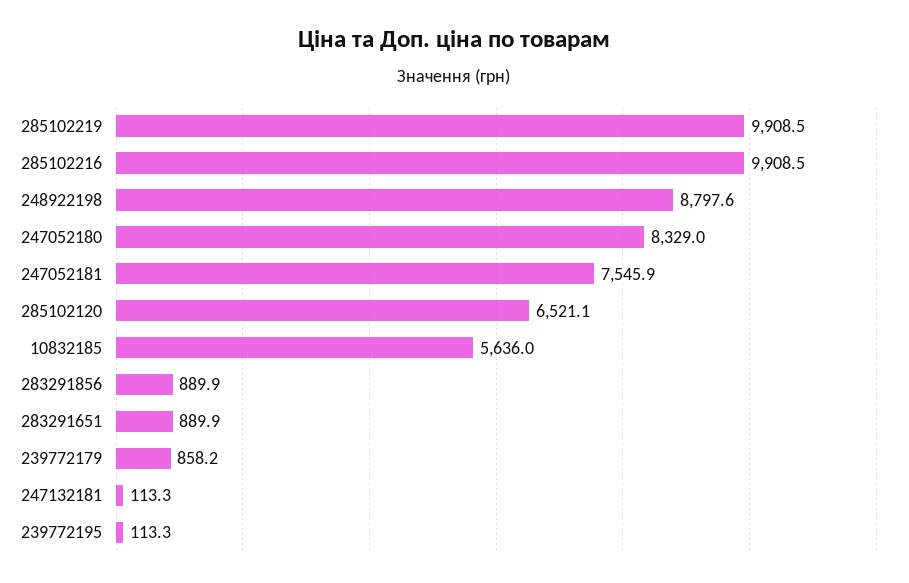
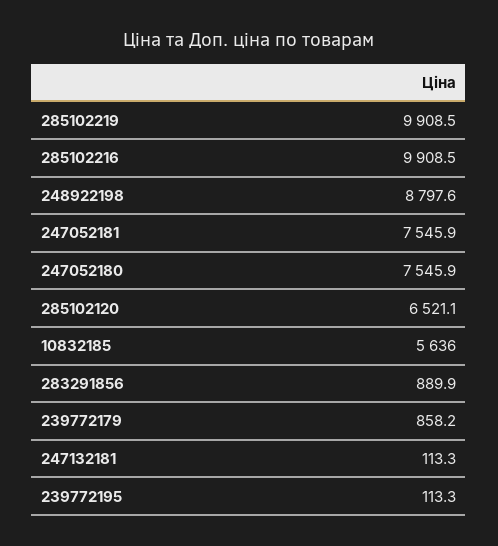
  {
    "285102219": 9908.5,
    "285102216": 9908.5,
    "248922198": 8797.6,
-   "247052180": 8329,
+   "247052180": 7545.9,
    "247052181": 7545.9,
    "285102120": 6521.1,
    "10832185": 5636,
    "283291856": 889.9,
-   "283291651": 889.9,
    "239772179": 858.2,
    "247132181": 113.3,
    "239772195": 113.3
  }

